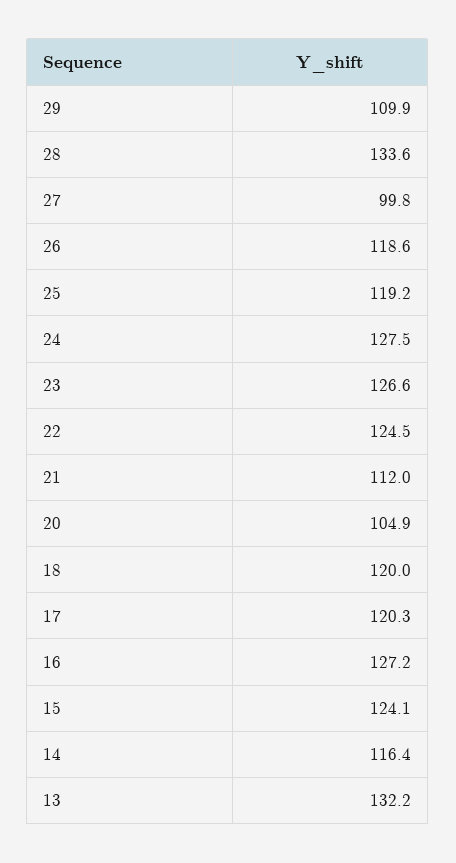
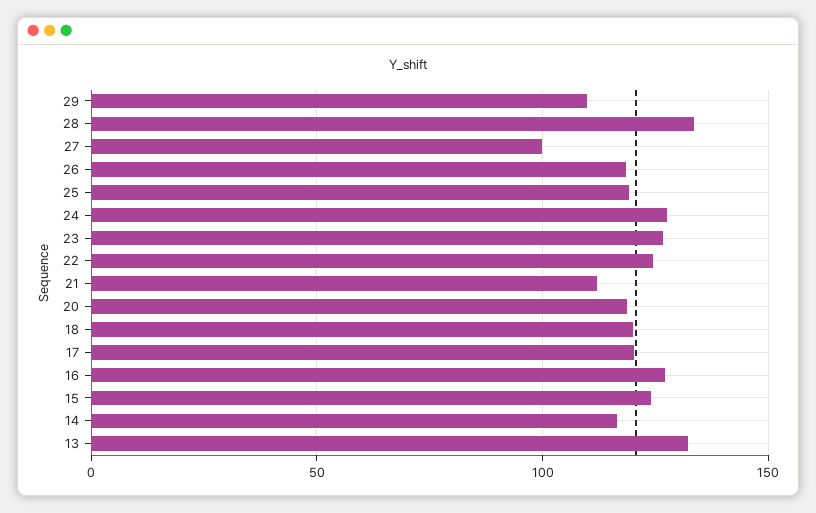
  {
    "29": 109.9,
    "28": 133.6,
    "27": 99.8,
    "26": 118.6,
    "25": 119.2,
    "24": 127.5,
    "23": 126.6,
    "22": 124.5,
    "21": 112,
-   "20": 104.9,
+   "20": 120,
    "18": 120,
    "17": 120.3,
    "16": 127.2,
    "15": 124.1,
    "14": 116.4,
    "13": 132.2
  }

